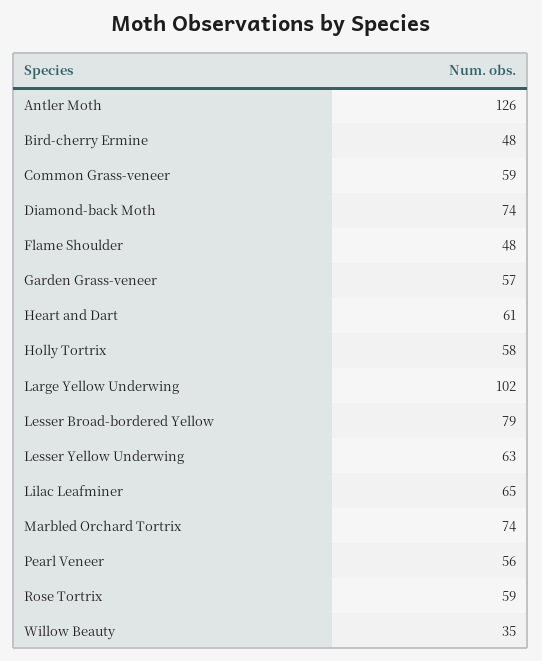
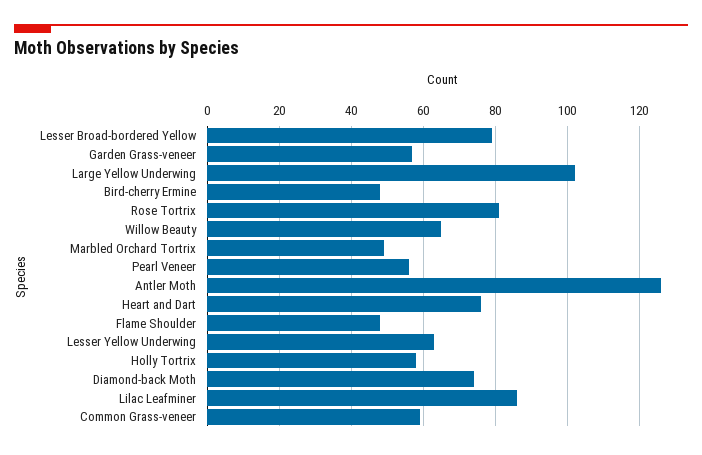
  {
    "Antler Moth": 126,
    "Bird-cherry Ermine": 48,
    "Common Grass-veneer": 59,
    "Diamond-back Moth": 74,
    "Flame Shoulder": 48,
    "Garden Grass-veneer": 57,
-   "Heart and Dart": 61,
+   "Heart and Dart": 75,
    "Holly Tortrix": 58,
    "Large Yellow Underwing": 102,
    "Lesser Broad-bordered Yellow": 79,
    "Lesser Yellow Underwing": 63,
-   "Lilac Leafminer": 65,
+   "Lilac Leafminer": 85,
-   "Marbled Orchard Tortrix": 74,
+   "Marbled Orchard Tortrix": 50,
    "Pearl Veneer": 56,
-   "Rose Tortrix": 59,
+   "Rose Tortrix": 80,
-   "Willow Beauty": 35
+   "Willow Beauty": 65
  }

